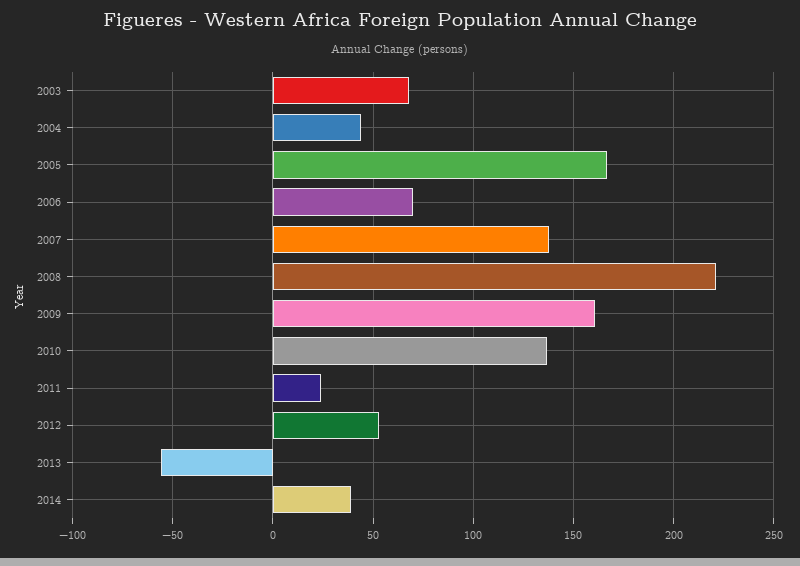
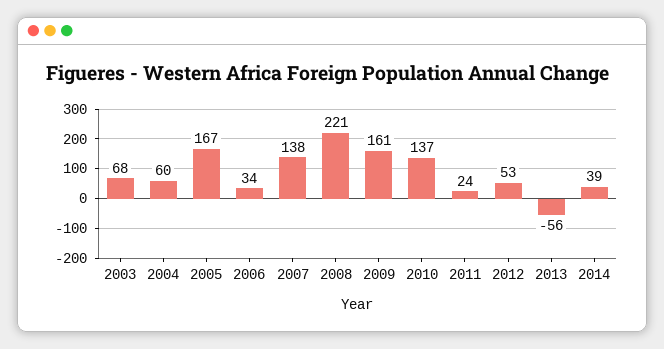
  {
    "2003": 68,
-   "2004": 45,
+   "2004": 60,
    "2005": 167,
-   "2006": 70,
+   "2006": 34,
    "2007": 138,
    "2008": 221,
    "2009": 161,
    "2010": 137,
    "2011": 24,
    "2012": 53,
    "2013": -56,
    "2014": 39
  }

